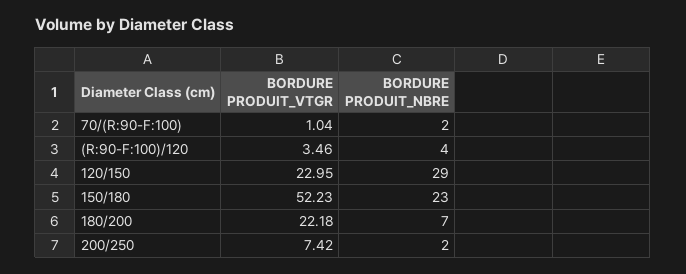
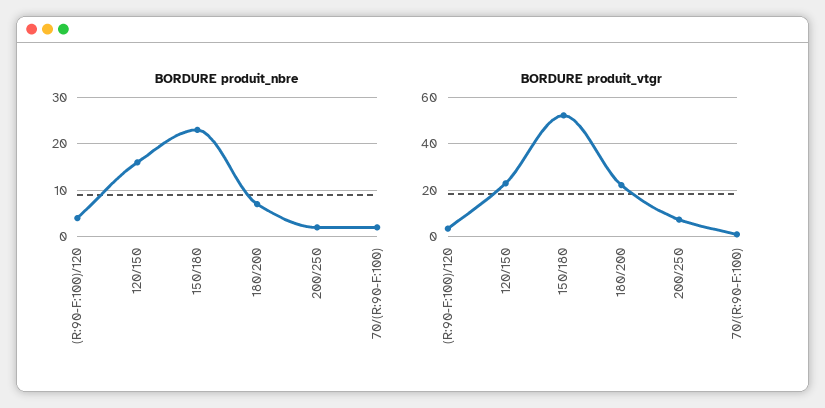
  {
    "BORDURE PRODUIT_VTGR": {
      "70/(R:90-F:100)": 1.04,
      "(R:90-F:100)/120": 3.46,
      "120/150": 22.95,
      "150/180": 52.23,
      "180/200": 22.18,
      "200/250": 7.42
    },
    "BORDURE PRODUIT_NBRE": {
      "70/(R:90-F:100)": 2,
      "(R:90-F:100)/120": 4,
-     "120/150": 29,
+     "120/150": 15,
      "150/180": 23,
      "180/200": 7,
      "200/250": 2
    }
  }

